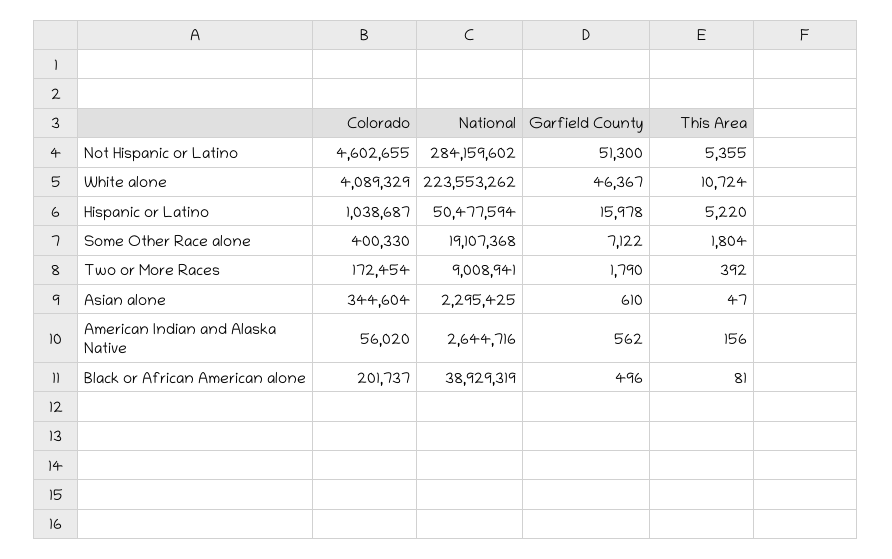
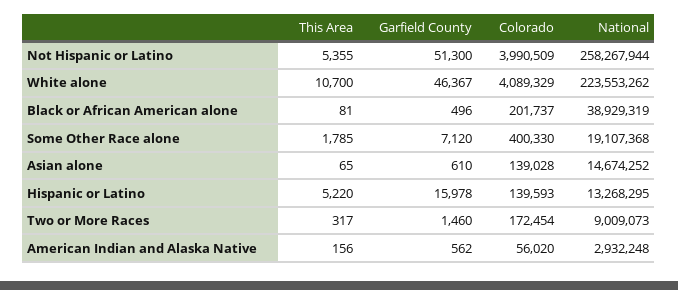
  {
    "Colorado": {
-     "Not Hispanic or Latino": 4602655,
+     "Not Hispanic or Latino": 3990509,
      "White alone": 4089329,
-     "Hispanic or Latino": 1038687,
+     "Hispanic or Latino": 139593,
      "Some Other Race alone": 400330,
      "Two or More Races": 172454,
-     "Asian alone": 344604,
+     "Asian alone": 139028,
      "American Indian and Alaska Native": 56020,
      "Black or African American alone": 201737
    },
    "National": {
-     "Not Hispanic or Latino": 284159602,
+     "Not Hispanic or Latino": 258267944,
      "White alone": 223553262,
-     "Hispanic or Latino": 50477594,
+     "Hispanic or Latino": 13268295,
      "Some Other Race alone": 19107368,
-     "Two or More Races": 9008941,
+     "Two or More Races": 9009073,
-     "Asian alone": 2295425,
+     "Asian alone": 14674252,
-     "American Indian and Alaska Native": 2644716,
+     "American Indian and Alaska Native": 2932248,
      "Black or African American alone": 38929319
    },
    "Garfield County": {
      "Not Hispanic or Latino": 51300,
      "White alone": 46367,
      "Hispanic or Latino": 15978,
-     "Some Other Race alone": 7122,
+     "Some Other Race alone": 7120,
-     "Two or More Races": 1790,
+     "Two or More Races": 1460,
      "Asian alone": 610,
      "American Indian and Alaska Native": 562,
      "Black or African American alone": 496
    },
    "This Area": {
      "Not Hispanic or Latino": 5355,
-     "White alone": 10724,
+     "White alone": 10700,
      "Hispanic or Latino": 5220,
-     "Some Other Race alone": 1804,
+     "Some Other Race alone": 1785,
-     "Two or More Races": 392,
+     "Two or More Races": 317,
-     "Asian alone": 47,
+     "Asian alone": 65,
      "American Indian and Alaska Native": 156,
      "Black or African American alone": 81
    }
  }

